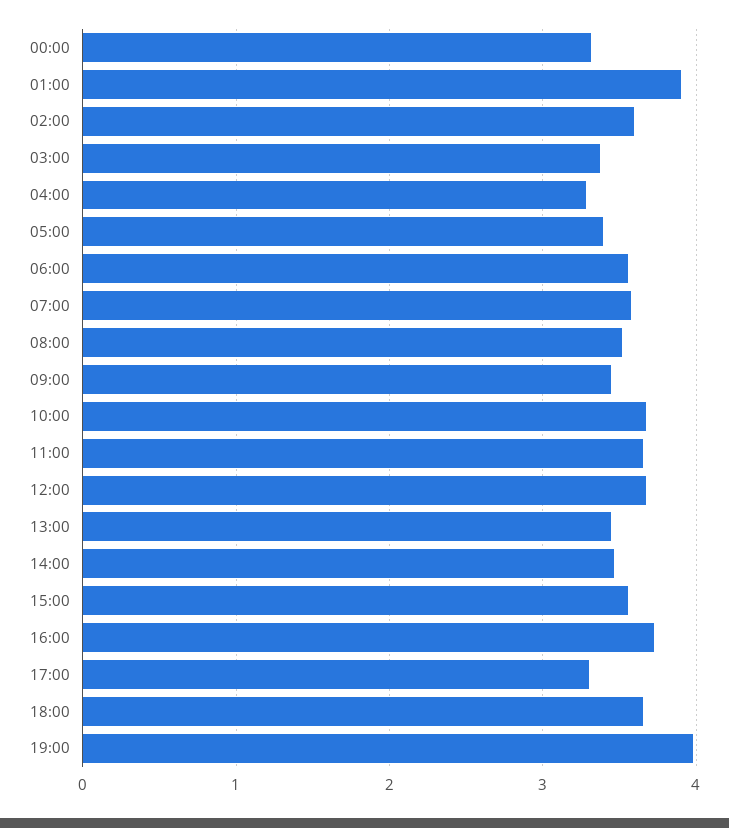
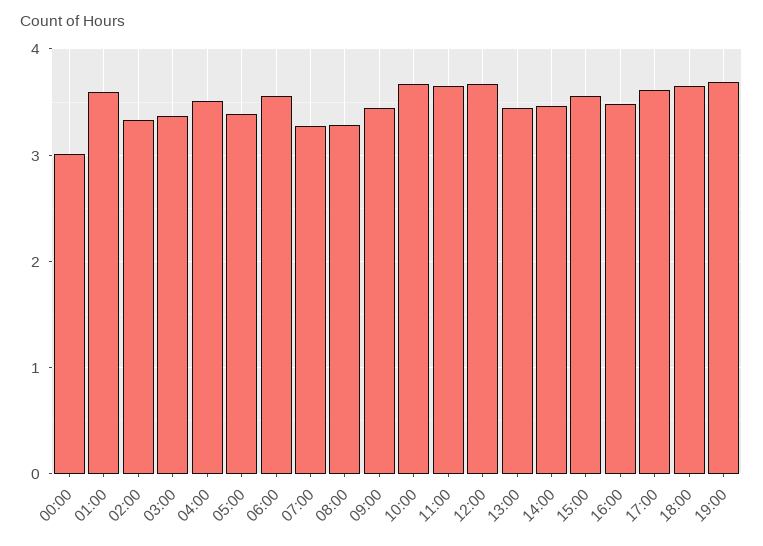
  {
-   "00:00": 3.3,
+   "00:00": 3,
-   "01:00": 3.9,
+   "01:00": 3.6,
-   "02:00": 3.6,
+   "02:00": 3.3,
    "03:00": 3.4,
-   "04:00": 3.3,
+   "04:00": 3.5,
    "05:00": 3.4,
    "06:00": 3.6,
-   "07:00": 3.6,
+   "07:00": 3.3,
-   "08:00": 3.5,
+   "08:00": 3.3,
    "09:00": 3.4,
    "10:00": 3.7,
    "11:00": 3.7,
    "12:00": 3.7,
    "13:00": 3.4,
    "14:00": 3.5,
    "15:00": 3.6,
-   "16:00": 3.7,
+   "16:00": 3.5,
-   "17:00": 3.3,
+   "17:00": 3.6,
    "18:00": 3.7,
-   "19:00": 4
+   "19:00": 3.7
  }

